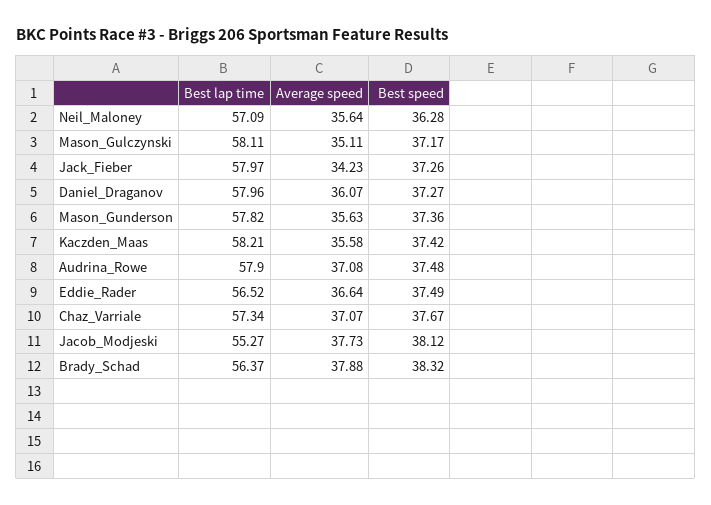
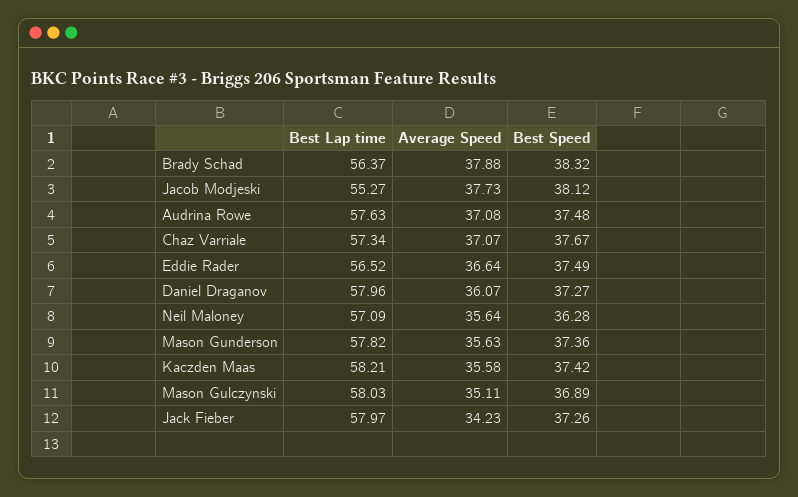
  {
    "Best lap time": {
      "Neil_Maloney": 57.09,
-     "Mason_Gulczynski": 58.11,
+     "Mason_Gulczynski": 58.03,
      "Jack_Fieber": 57.97,
      "Daniel_Draganov": 57.96,
      "Mason_Gunderson": 57.82,
      "Kaczden_Maas": 58.21,
-     "Audrina_Rowe": 57.9,
+     "Audrina_Rowe": 57.63,
      "Eddie_Rader": 56.52,
      "Chaz_Varriale": 57.34,
      "Jacob_Modjeski": 55.27,
      "Brady_Schad": 56.37
    },
    "Average speed": {
      "Neil_Maloney": 35.64,
      "Mason_Gulczynski": 35.11,
      "Jack_Fieber": 34.23,
      "Daniel_Draganov": 36.07,
      "Mason_Gunderson": 35.63,
      "Kaczden_Maas": 35.58,
      "Audrina_Rowe": 37.08,
      "Eddie_Rader": 36.64,
      "Chaz_Varriale": 37.07,
      "Jacob_Modjeski": 37.73,
      "Brady_Schad": 37.88
    },
    "Best speed": {
      "Neil_Maloney": 36.28,
-     "Mason_Gulczynski": 37.17,
+     "Mason_Gulczynski": 36.89,
      "Jack_Fieber": 37.26,
      "Daniel_Draganov": 37.27,
      "Mason_Gunderson": 37.36,
      "Kaczden_Maas": 37.42,
      "Audrina_Rowe": 37.48,
      "Eddie_Rader": 37.49,
      "Chaz_Varriale": 37.67,
      "Jacob_Modjeski": 38.12,
      "Brady_Schad": 38.32
    }
  }

